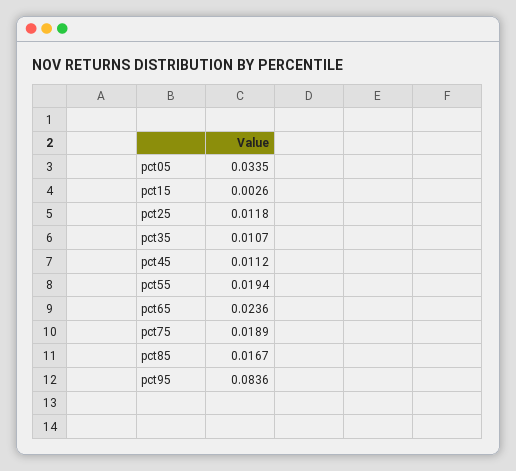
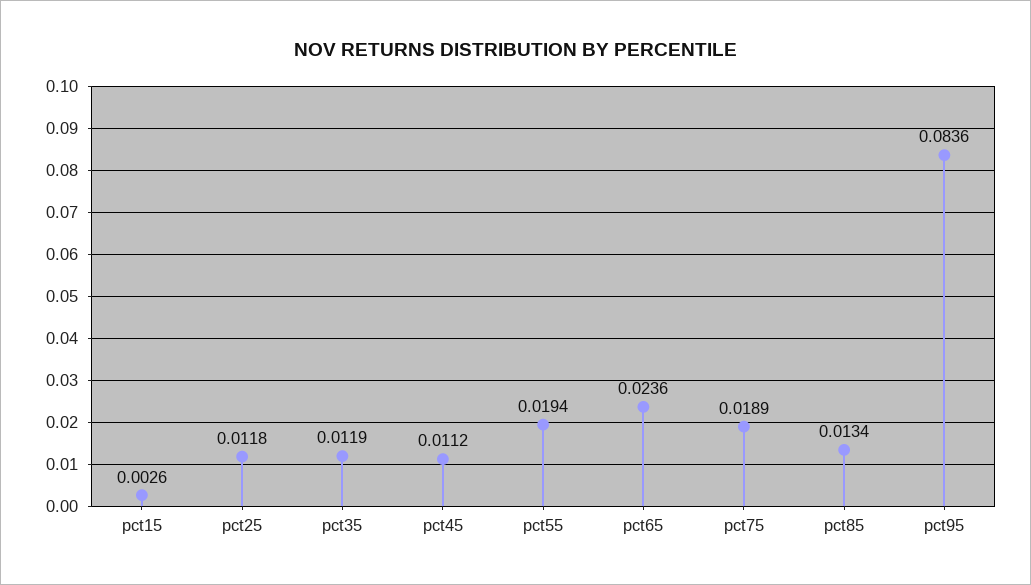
  {
-   "pct05": 0.0335,
    "pct15": 0.0026,
    "pct25": 0.0118,
-   "pct35": 0.0107,
+   "pct35": 0.0119,
    "pct45": 0.0112,
    "pct55": 0.0194,
    "pct65": 0.0236,
    "pct75": 0.0189,
-   "pct85": 0.0167,
+   "pct85": 0.0134,
    "pct95": 0.0836
  }

